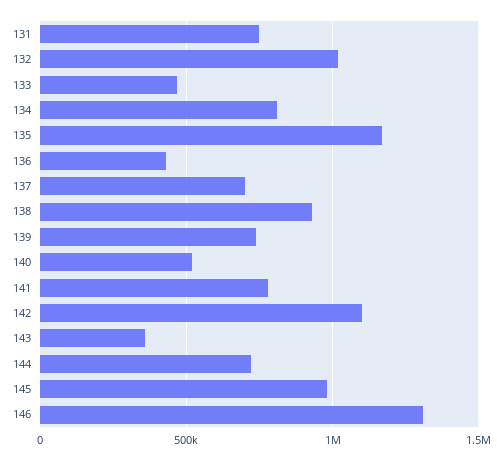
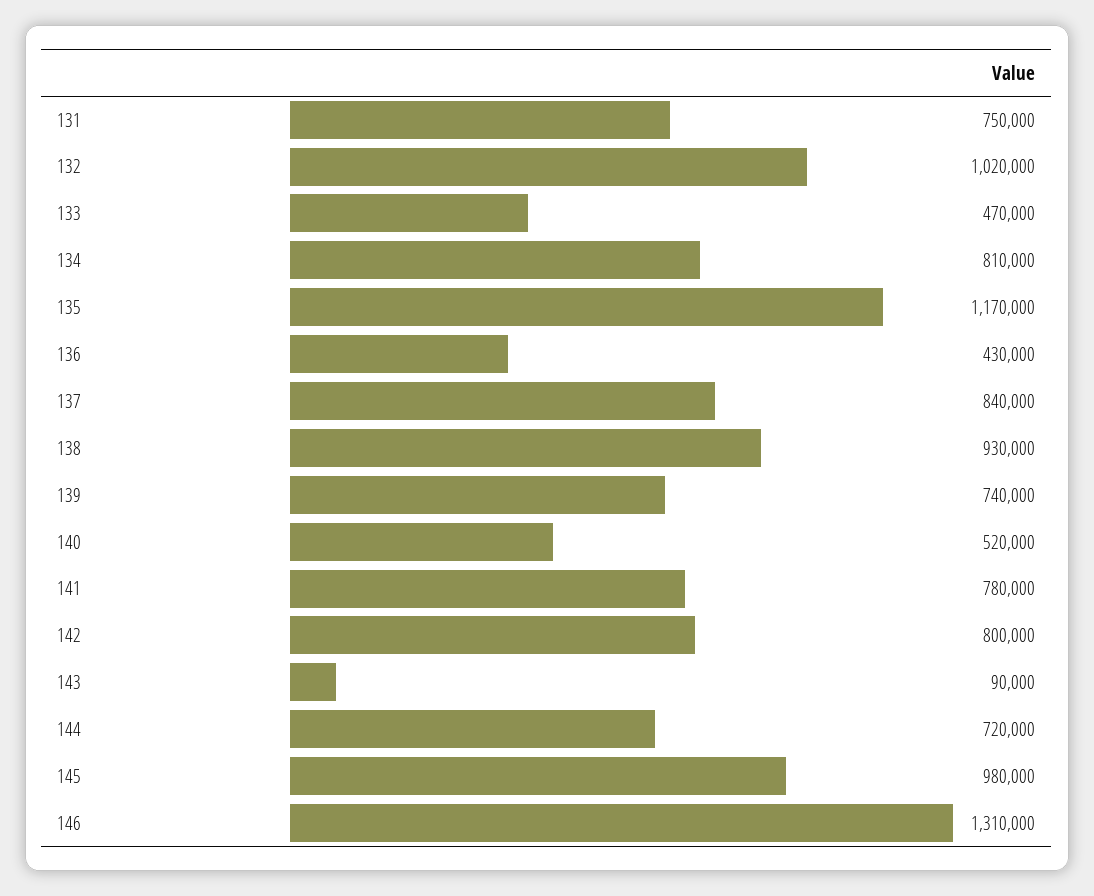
  {
    "131": 750000,
    "132": 1020000,
    "133": 470000,
    "134": 810000,
    "135": 1170000,
    "136": 430000,
-   "137": 700000,
+   "137": 840000,
    "138": 930000,
    "139": 740000,
    "140": 520000,
    "141": 780000,
-   "142": 1100000,
+   "142": 800000,
-   "143": 350000,
+   "143": 90000,
    "144": 720000,
    "145": 980000,
    "146": 1310000
  }

